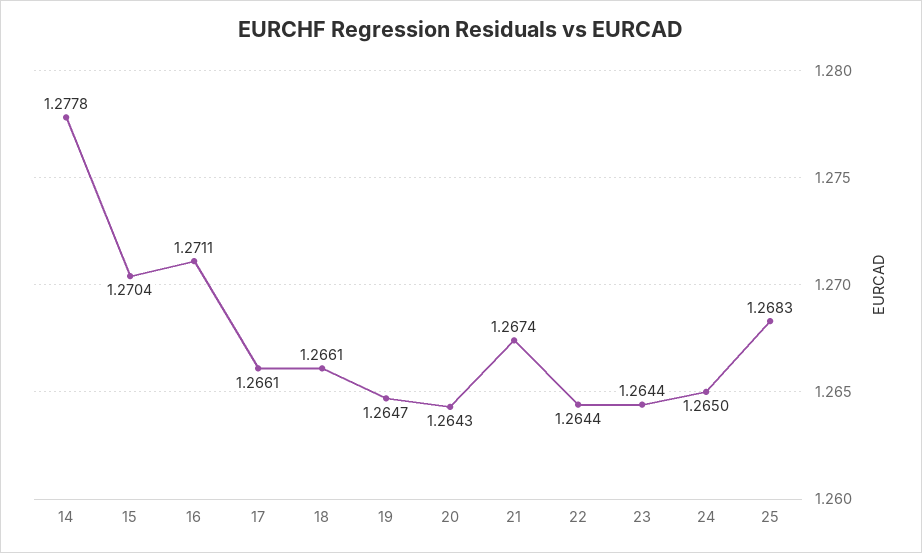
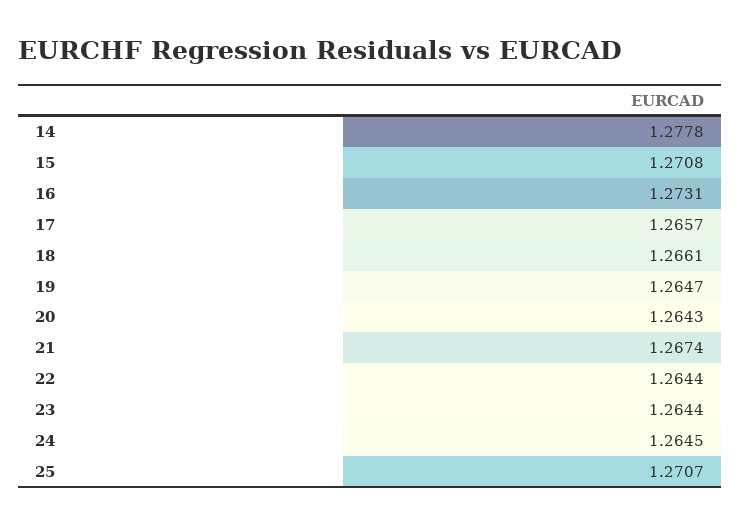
  {
    "14": 1.2778,
-   "15": 1.2704,
+   "15": 1.2708,
-   "16": 1.2711,
+   "16": 1.2731,
-   "17": 1.2661,
+   "17": 1.2657,
    "18": 1.2661,
    "19": 1.2647,
    "20": 1.2643,
    "21": 1.2674,
    "22": 1.2644,
    "23": 1.2644,
-   "24": 1.265,
+   "24": 1.2645,
-   "25": 1.2683
+   "25": 1.2707
  }

